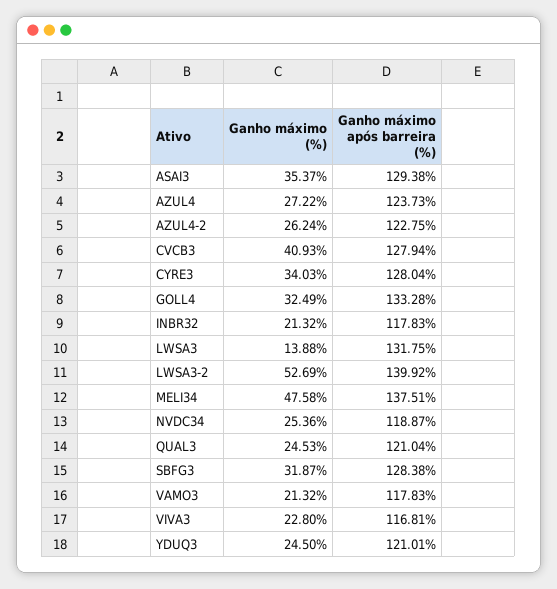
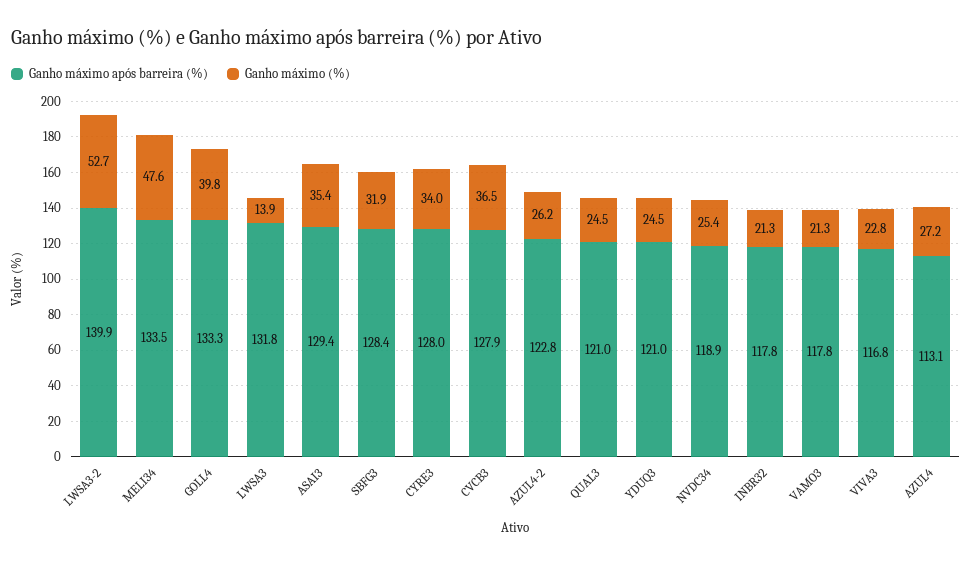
  {
    "Ganho máximo (%)": {
      "ASAI3": 35.37,
      "AZUL4": 27.22,
      "AZUL4-2": 26.24,
-     "CVCB3": 40.93,
+     "CVCB3": 36.5,
      "CYRE3": 34.03,
-     "GOLL4": 32.49,
+     "GOLL4": 39.8,
      "INBR32": 21.32,
      "LWSA3": 13.88,
      "LWSA3-2": 52.69,
      "MELI34": 47.58,
      "NVDC34": 25.36,
      "QUAL3": 24.53,
      "SBFG3": 31.87,
      "VAMO3": 21.32,
      "VIVA3": 22.8,
      "YDUQ3": 24.5
    },
    "Ganho máximo após barreira (%)": {
      "ASAI3": 129.38,
-     "AZUL4": 123.73,
+     "AZUL4": 113.1,
      "AZUL4-2": 122.75,
      "CVCB3": 127.94,
      "CYRE3": 128.04,
      "GOLL4": 133.28,
      "INBR32": 117.83,
      "LWSA3": 131.75,
      "LWSA3-2": 139.92,
-     "MELI34": 137.51,
+     "MELI34": 133.5,
      "NVDC34": 118.87,
      "QUAL3": 121.04,
      "SBFG3": 128.38,
      "VAMO3": 117.83,
      "VIVA3": 116.81,
      "YDUQ3": 121.01
    }
  }

